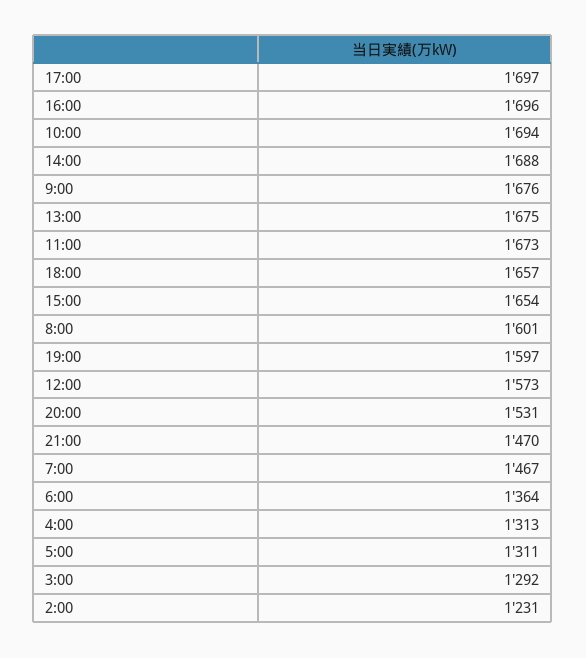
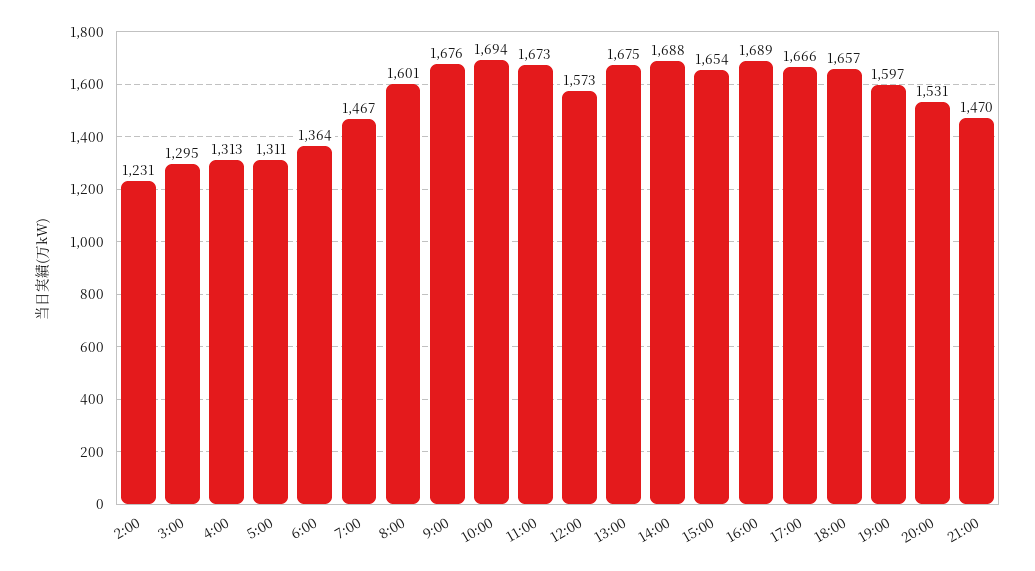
  {
-   "17:00": 1697,
+   "17:00": 1666,
-   "16:00": 1696,
+   "16:00": 1689,
    "10:00": 1694,
    "14:00": 1688,
    "9:00": 1676,
    "13:00": 1675,
    "11:00": 1673,
    "18:00": 1657,
    "15:00": 1654,
    "8:00": 1601,
    "19:00": 1597,
    "12:00": 1573,
    "20:00": 1531,
    "21:00": 1470,
    "7:00": 1467,
    "6:00": 1364,
    "4:00": 1313,
    "5:00": 1311,
-   "3:00": 1292,
+   "3:00": 1295,
    "2:00": 1231
  }

